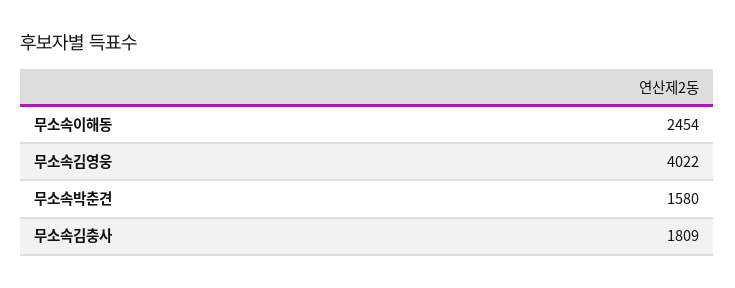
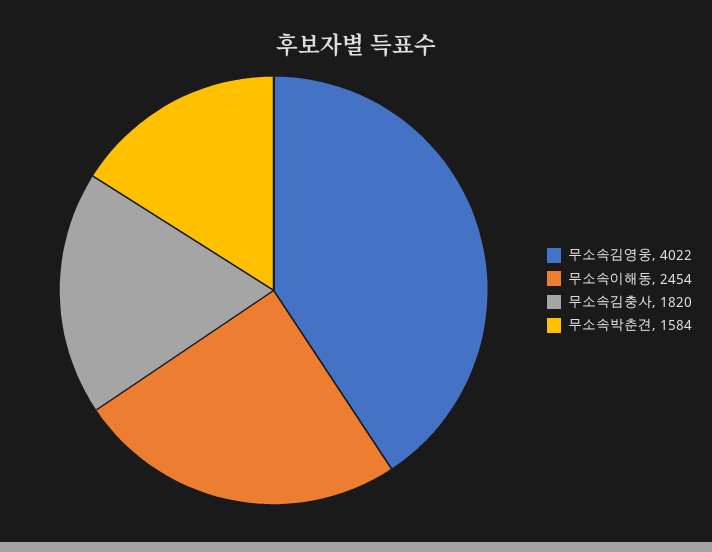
  {
    "무소속이해동": 2454,
    "무소속김영웅": 4022,
-   "무소속박춘견": 1580,
+   "무소속박춘견": 1584,
-   "무소속김충사": 1809
+   "무소속김충사": 1820
  }

